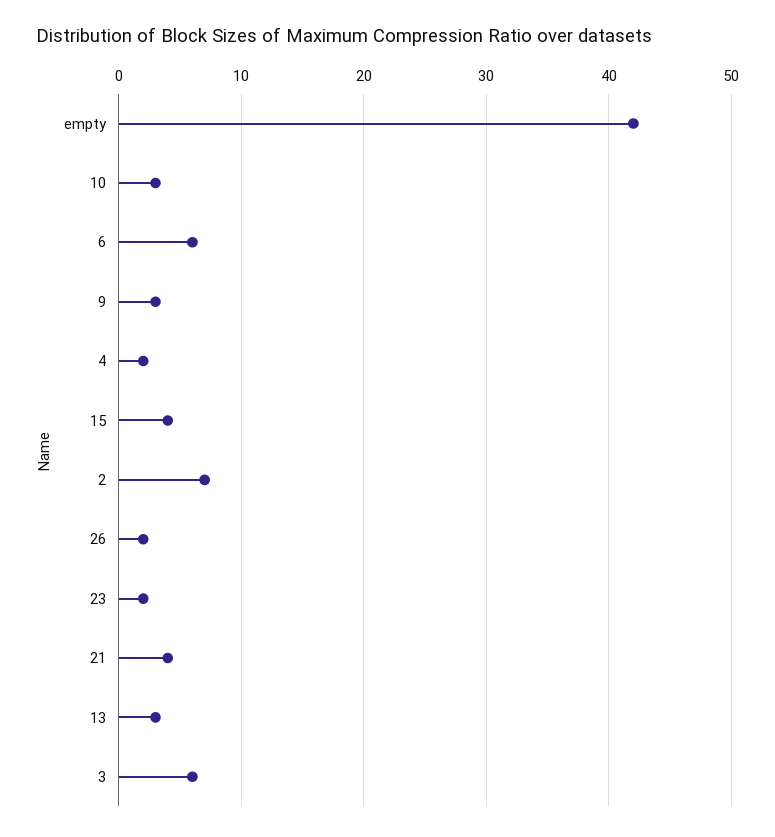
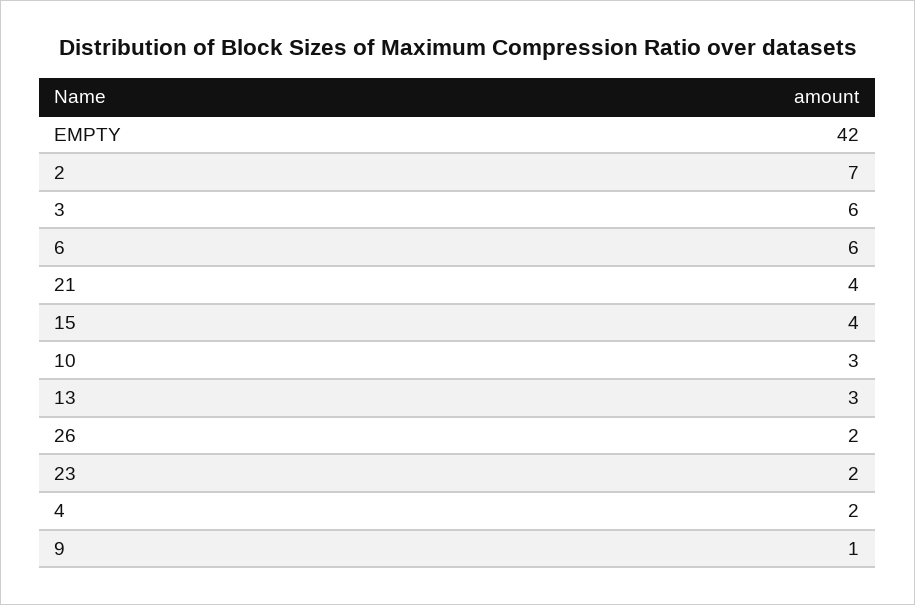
  {
    "empty": 42,
    "10": 3,
    "6": 6,
-   "9": 3,
+   "9": 1,
    "4": 2,
    "15": 4,
    "2": 7,
    "26": 2,
    "23": 2,
    "21": 4,
    "13": 3,
    "3": 6
  }

